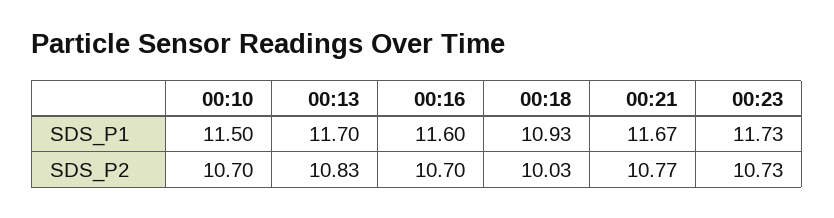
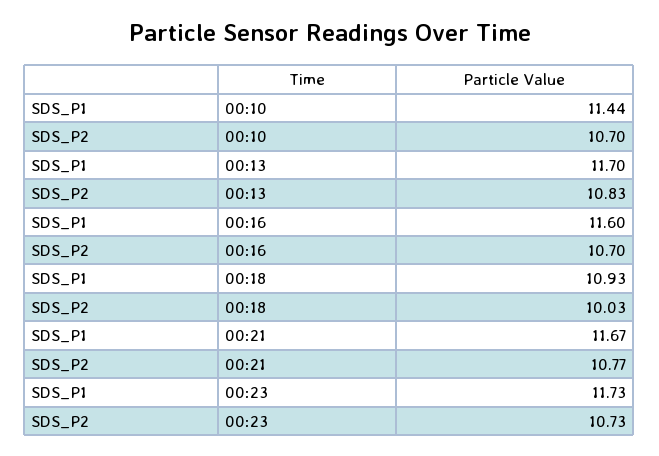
  {
    "00:10": {
-     "SDS_P1": 11.5,
+     "SDS_P1": 11.44,
      "SDS_P2": 10.7
    },
    "00:13": {
      "SDS_P1": 11.7,
      "SDS_P2": 10.83
    },
    "00:16": {
      "SDS_P1": 11.6,
      "SDS_P2": 10.7
    },
    "00:18": {
      "SDS_P1": 10.93,
      "SDS_P2": 10.03
    },
    "00:21": {
      "SDS_P1": 11.67,
      "SDS_P2": 10.77
    },
    "00:23": {
      "SDS_P1": 11.73,
      "SDS_P2": 10.73
    }
  }

